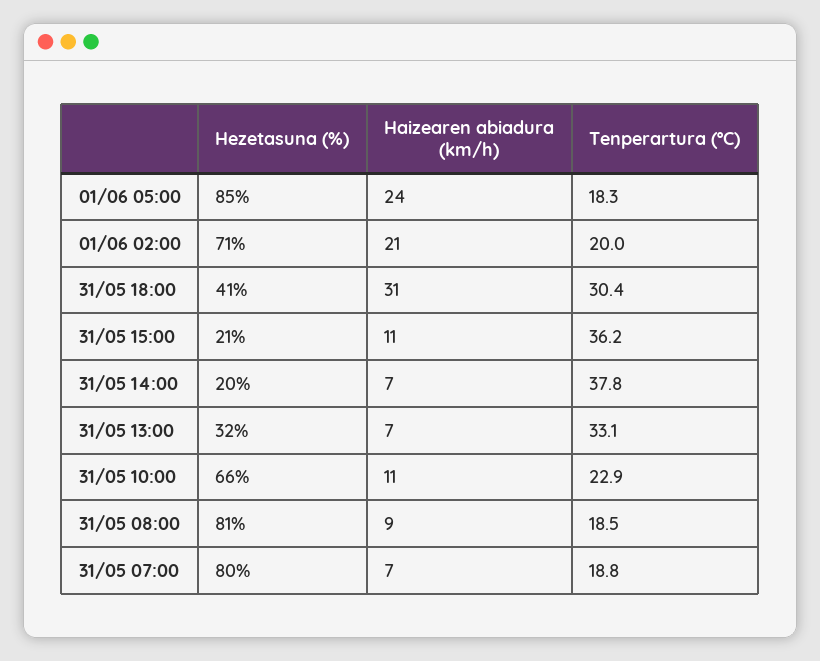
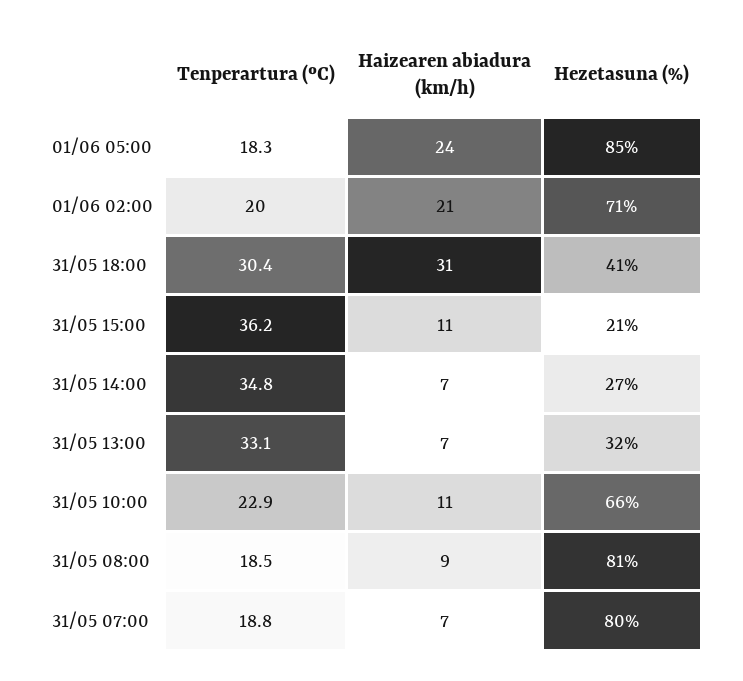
  {
    "Hezetasuna (%)": {
      "01/06 05:00": 85,
      "01/06 02:00": 71,
      "31/05 18:00": 41,
      "31/05 15:00": 21,
-     "31/05 14:00": 20,
+     "31/05 14:00": 27,
      "31/05 13:00": 32,
      "31/05 10:00": 66,
      "31/05 08:00": 81,
      "31/05 07:00": 80
    },
    "Haizearen abiadura (km/h)": {
      "01/06 05:00": 24,
      "01/06 02:00": 21,
      "31/05 18:00": 31,
      "31/05 15:00": 11,
      "31/05 14:00": 7,
      "31/05 13:00": 7,
      "31/05 10:00": 11,
      "31/05 08:00": 9,
      "31/05 07:00": 7
    },
    "Tenperartura (ºC)": {
      "01/06 05:00": 18.3,
      "01/06 02:00": 20,
      "31/05 18:00": 30.4,
      "31/05 15:00": 36.2,
-     "31/05 14:00": 37.8,
+     "31/05 14:00": 34.8,
      "31/05 13:00": 33.1,
      "31/05 10:00": 22.9,
      "31/05 08:00": 18.5,
      "31/05 07:00": 18.8
    }
  }

